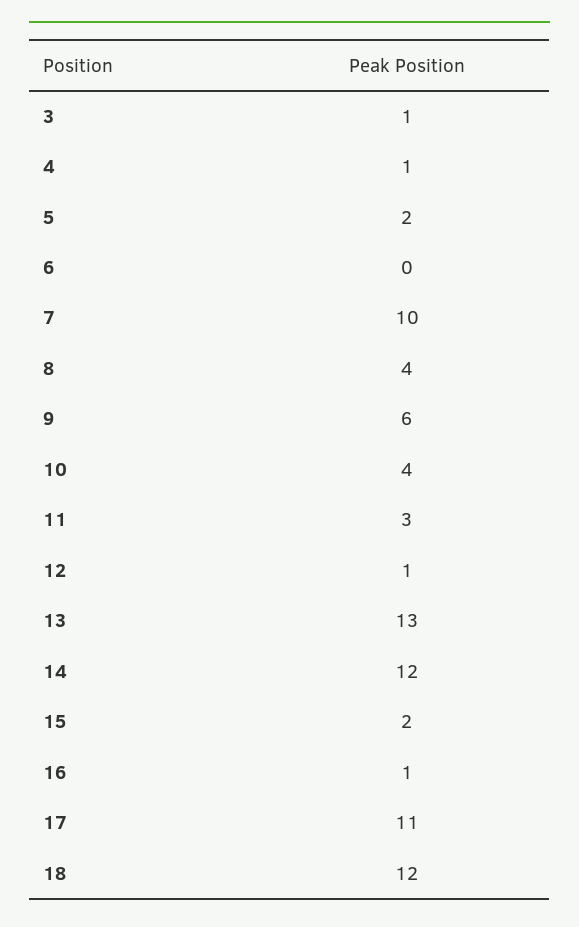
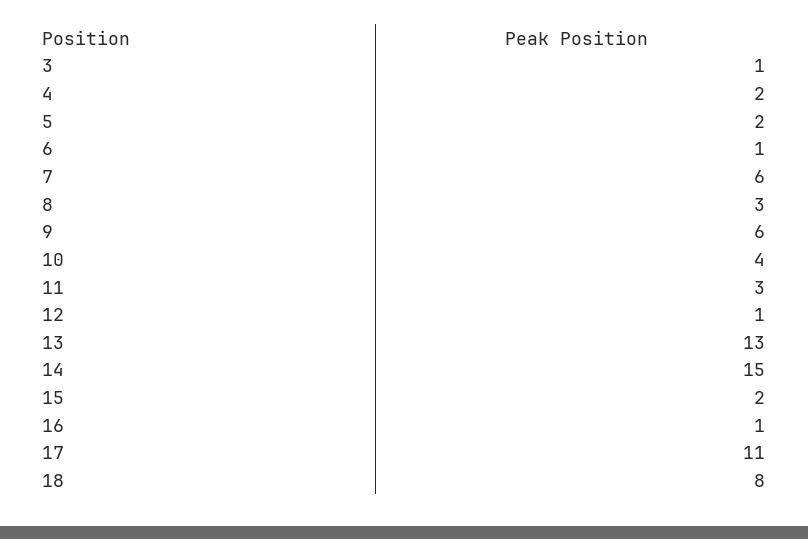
  {
    "3": 1,
-   "4": 1,
+   "4": 2,
    "5": 2,
-   "6": 0,
+   "6": 1,
-   "7": 10,
+   "7": 6,
-   "8": 4,
+   "8": 3,
    "9": 6,
    "10": 4,
    "11": 3,
    "12": 1,
    "13": 13,
-   "14": 12,
+   "14": 15,
    "15": 2,
    "16": 1,
    "17": 11,
-   "18": 12
+   "18": 8
  }

